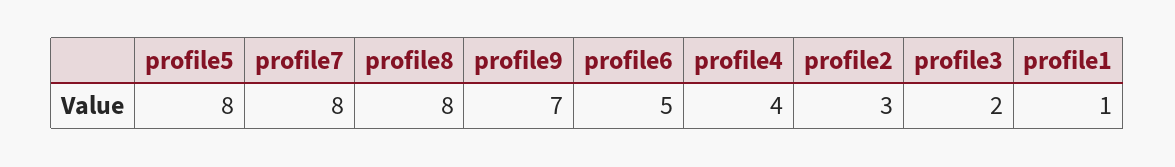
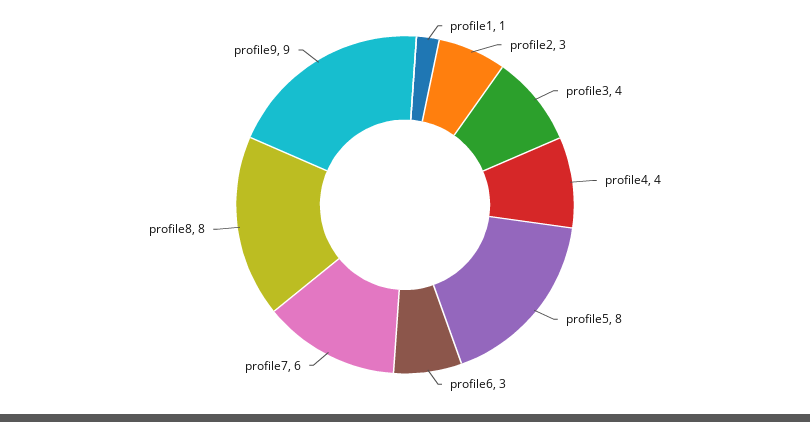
  {
    "profile5": 8,
-   "profile7": 8,
+   "profile7": 6,
    "profile8": 8,
-   "profile9": 7,
+   "profile9": 9,
-   "profile6": 5,
+   "profile6": 3,
    "profile4": 4,
    "profile2": 3,
-   "profile3": 2,
+   "profile3": 4,
    "profile1": 1
  }

